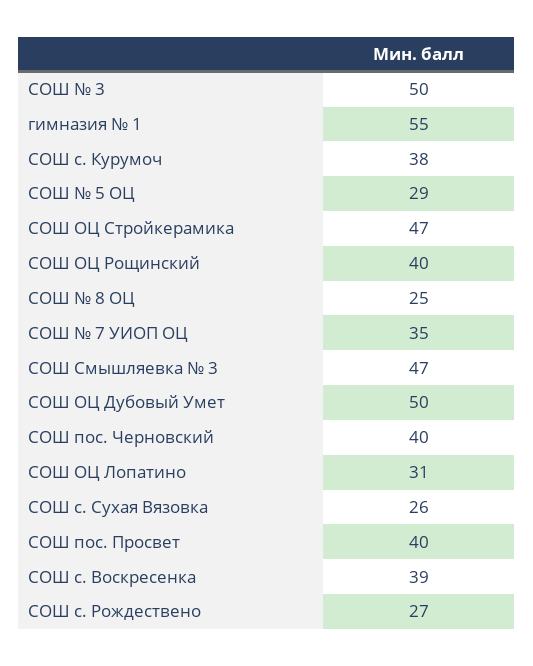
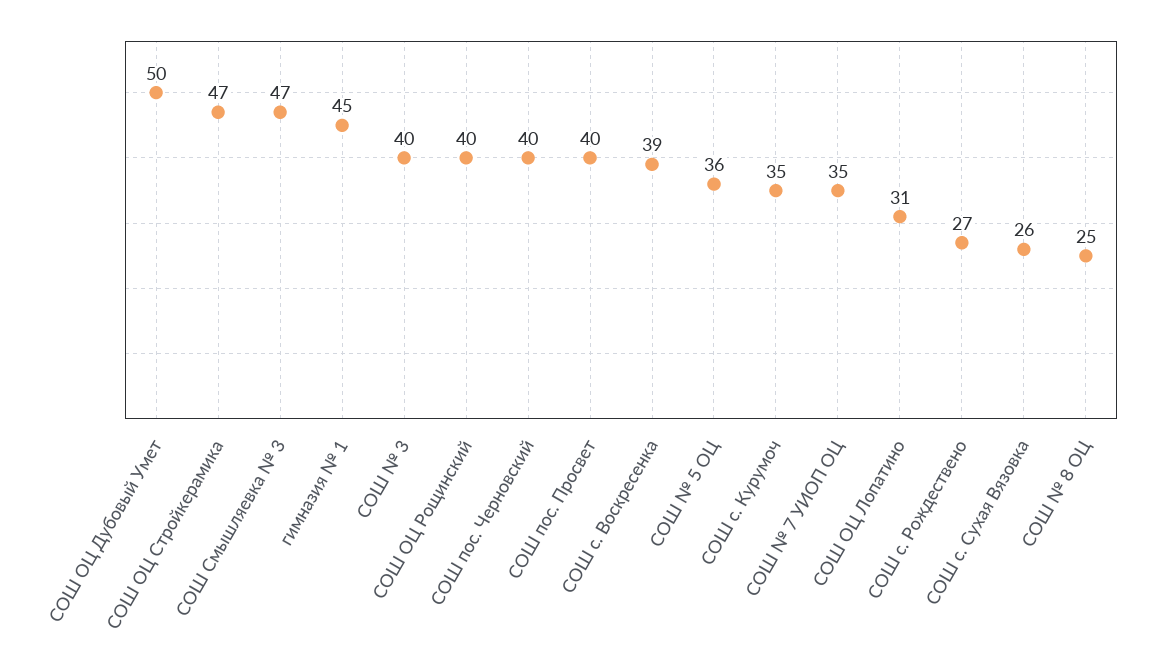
  {
-   "СОШ № 3": 50,
+   "СОШ № 3": 40,
-   "гимназия № 1": 55,
+   "гимназия № 1": 45,
-   "СОШ с. Курумоч": 38,
+   "СОШ с. Курумоч": 35,
-   "СОШ № 5 ОЦ": 29,
+   "СОШ № 5 ОЦ": 36,
    "СОШ ОЦ Стройкерамика": 47,
    "СОШ ОЦ Рощинский": 40,
    "СОШ № 8 ОЦ": 25,
    "СОШ № 7 УИОП ОЦ": 35,
    "СОШ Смышляевка № 3": 47,
    "СОШ ОЦ Дубовый Умет": 50,
    "СОШ пос. Черновский": 40,
    "СОШ ОЦ Лопатино": 31,
    "СОШ с. Сухая Вязовка": 26,
    "СОШ пос. Просвет": 40,
    "СОШ с. Воскресенка": 39,
    "СОШ с. Рождествено": 27
  }

